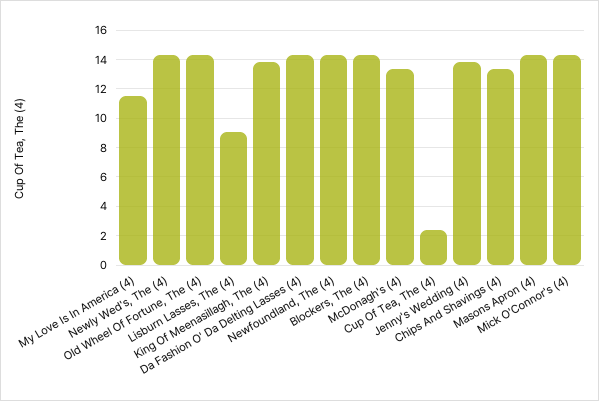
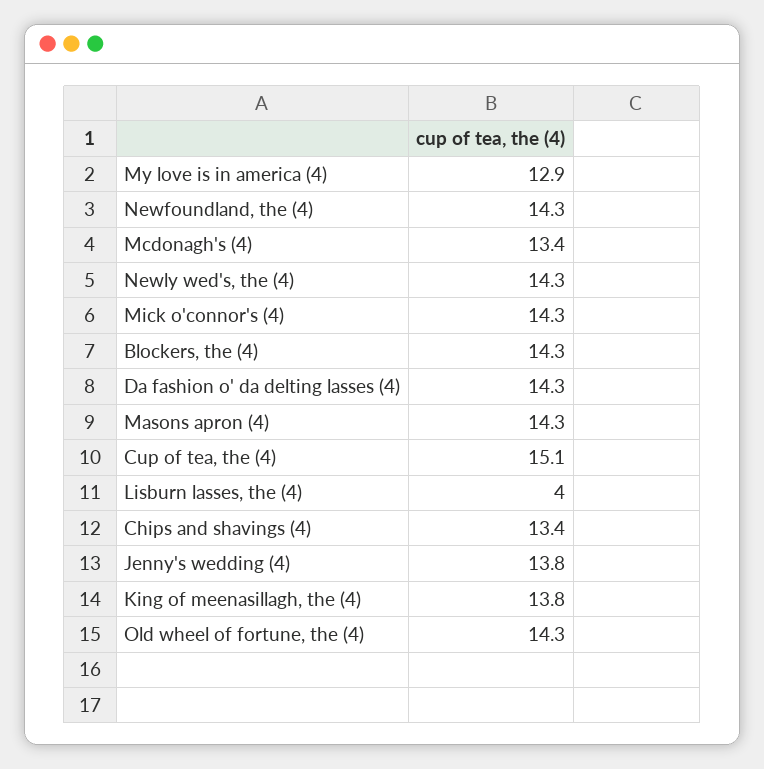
  {
-   "My Love Is In America (4)": 11.5,
+   "My Love Is In America (4)": 12.9,
    "Newly Wed's, The (4)": 14.3,
    "Old Wheel Of Fortune, The (4)": 14.3,
-   "Lisburn Lasses, The (4)": 9,
+   "Lisburn Lasses, The (4)": 4,
    "King Of Meenasillagh, The (4)": 13.8,
    "Da Fashion O' Da Delting Lasses (4)": 14.3,
    "Newfoundland, The (4)": 14.3,
    "Blockers, The (4)": 14.3,
    "McDonagh's (4)": 13.4,
-   "Cup Of Tea, The (4)": 2.5,
+   "Cup Of Tea, The (4)": 15.1,
    "Jenny's Wedding (4)": 13.8,
    "Chips And Shavings (4)": 13.4,
    "Masons Apron (4)": 14.3,
    "Mick O'Connor's (4)": 14.3
  }

